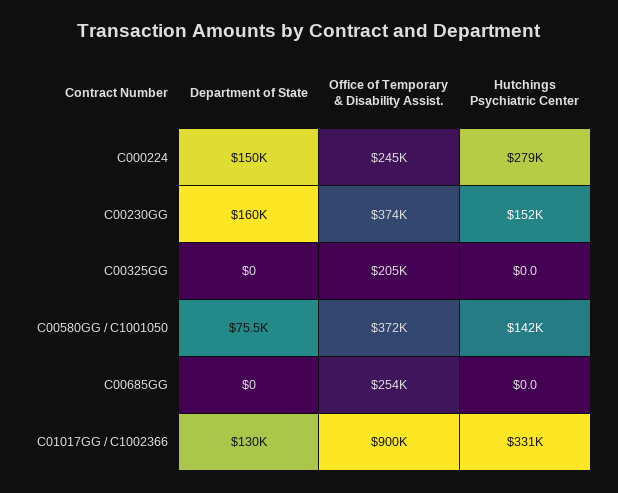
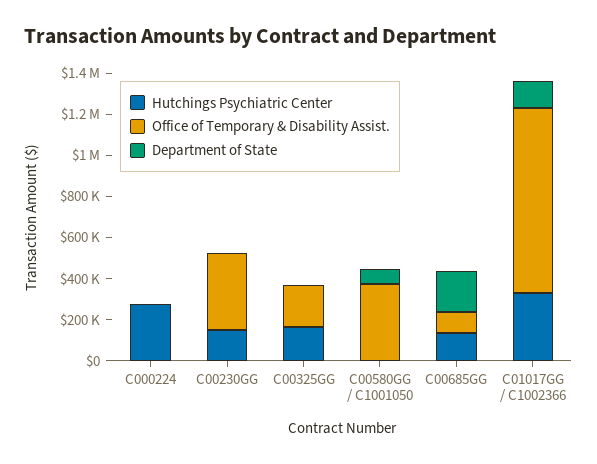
  {
    "Department of State": {
-     "C000224": 150000,
+     "C000224": 0,
-     "C00230GG": 160000,
+     "C00230GG": 0,
      "C00325GG": 0,
      "C00580GG / C1001050": 75500,
-     "C00685GG": 0,
+     "C00685GG": 200000,
      "C01017GG / C1002366": 130000
    },
    "Office of Temporary & Disability Assist.": {
-     "C000224": 245000,
+     "C000224": 0,
      "C00230GG": 374000,
      "C00325GG": 205000,
      "C00580GG / C1001050": 372000,
-     "C00685GG": 254000,
+     "C00685GG": 100000,
      "C01017GG / C1002366": 900000
    },
    "Hutchings Psychiatric Center": {
      "C000224": 279000,
      "C00230GG": 152000,
-     "C00325GG": 0,
+     "C00325GG": 150000,
-     "C00580GG / C1001050": 142000,
+     "C00580GG / C1001050": 0,
-     "C00685GG": 0,
+     "C00685GG": 150000,
      "C01017GG / C1002366": 331000
    }
  }

